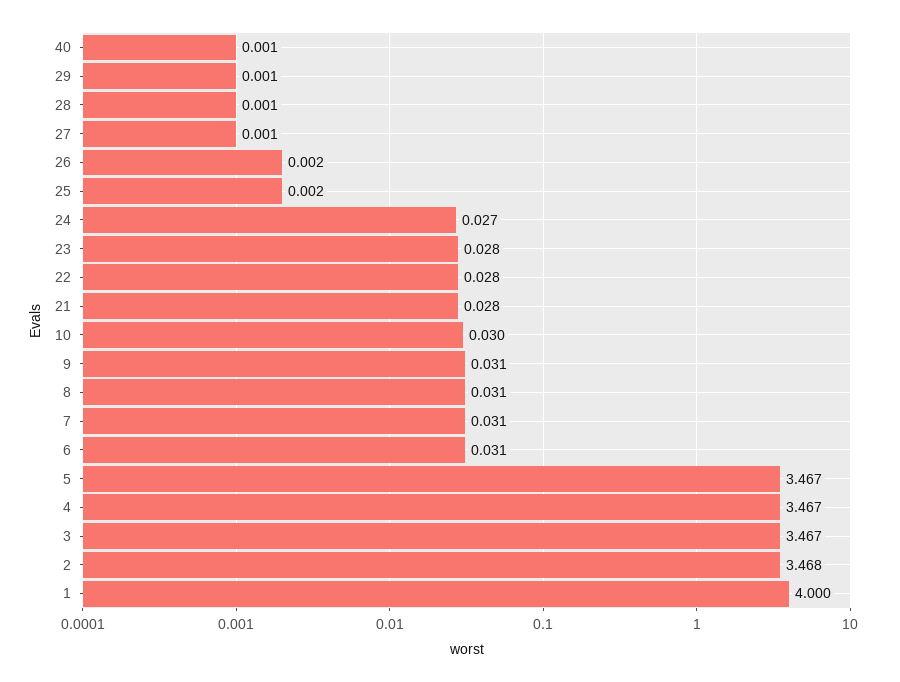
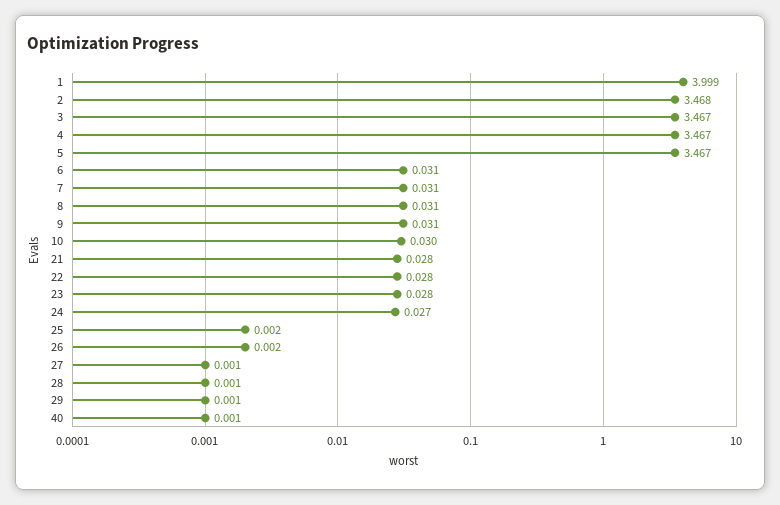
  {
    "40": 0.001,
    "29": 0.001,
    "28": 0.001,
    "27": 0.001,
    "26": 0.002,
    "25": 0.002,
    "24": 0.027,
    "23": 0.028,
    "22": 0.028,
    "21": 0.028,
    "10": 0.03,
    "9": 0.031,
    "8": 0.031,
    "7": 0.031,
    "6": 0.031,
    "5": 3.467,
    "4": 3.467,
    "3": 3.467,
    "2": 3.468,
-   "1": 4
+   "1": 3.999
  }

